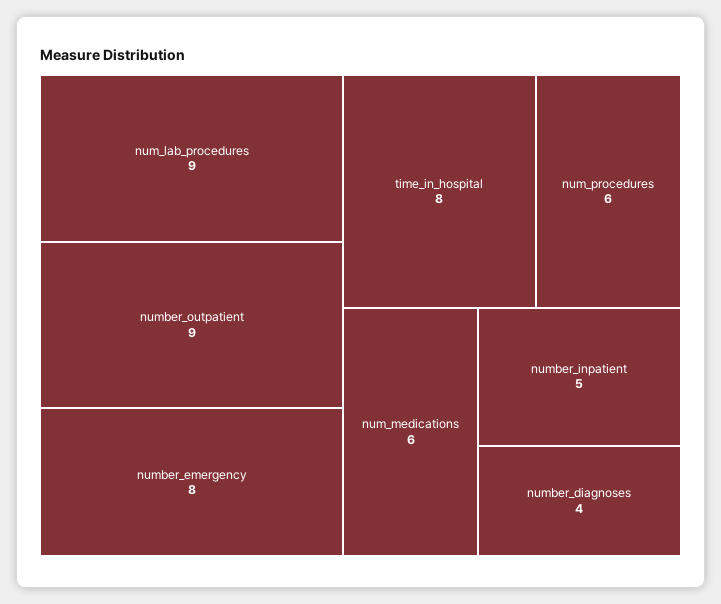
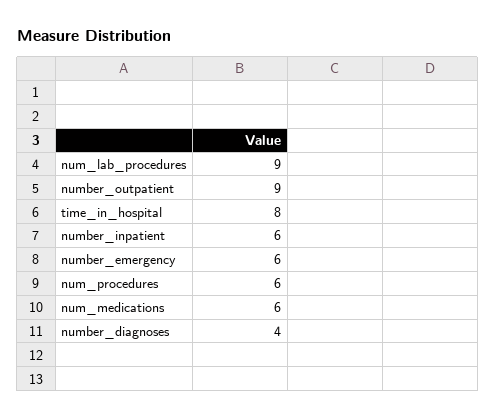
  {
    "num_lab_procedures": 9,
    "number_outpatient": 9,
-   "number_emergency": 8,
+   "number_emergency": 6,
    "time_in_hospital": 8,
    "num_procedures": 6,
    "num_medications": 6,
-   "number_inpatient": 5,
+   "number_inpatient": 6,
    "number_diagnoses": 4
  }

